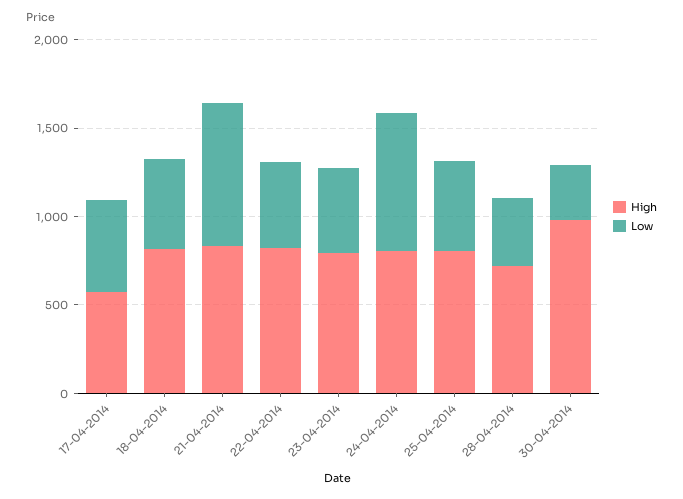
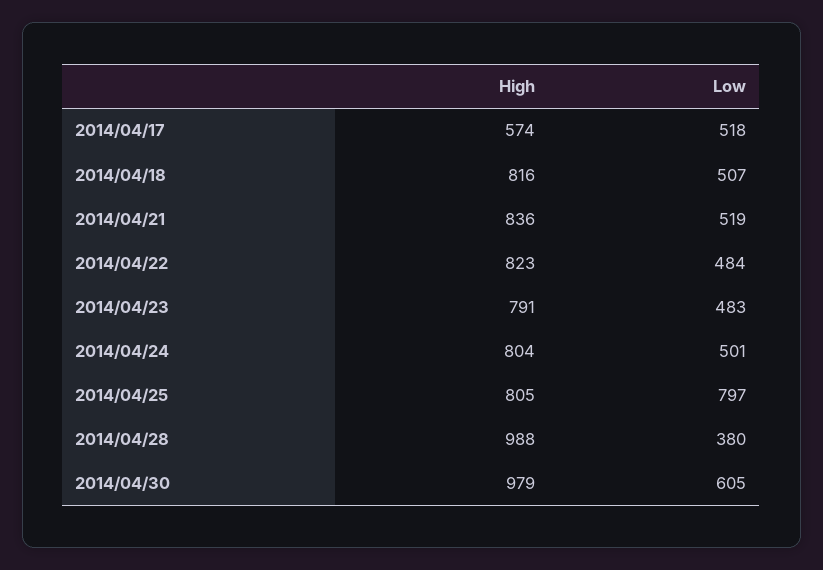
  {
    "High": {
      "17-04-2014": 574,
      "18-04-2014": 816,
      "21-04-2014": 836,
      "22-04-2014": 823,
      "23-04-2014": 791,
      "24-04-2014": 804,
      "25-04-2014": 805,
-     "28-04-2014": 700,
+     "28-04-2014": 988,
      "30-04-2014": 979
    },
    "Low": {
      "17-04-2014": 518,
      "18-04-2014": 507,
-     "21-04-2014": 800,
+     "21-04-2014": 519,
      "22-04-2014": 484,
      "23-04-2014": 483,
-     "24-04-2014": 800,
+     "24-04-2014": 501,
-     "25-04-2014": 500,
+     "25-04-2014": 797,
      "28-04-2014": 380,
-     "30-04-2014": 300
+     "30-04-2014": 605
    }
  }

